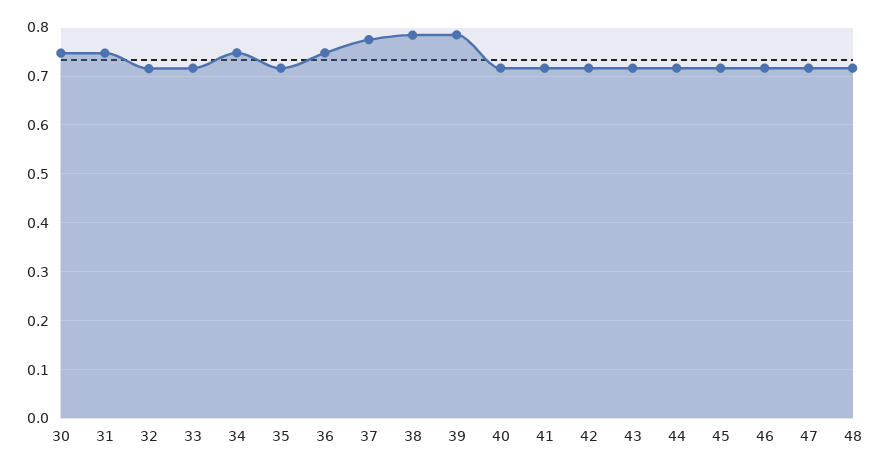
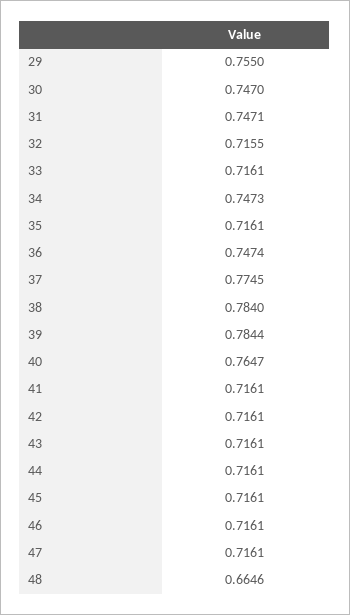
  {
    "30": 0.747,
    "31": 0.7471,
    "32": 0.7155,
    "33": 0.7161,
    "34": 0.7473,
    "35": 0.7161,
    "36": 0.7474,
    "37": 0.7745,
    "38": 0.784,
    "39": 0.7844,
-   "40": 0.72,
+   "40": 0.7647,
    "41": 0.7161,
    "42": 0.7161,
    "43": 0.7161,
    "44": 0.7161,
    "45": 0.7161,
    "46": 0.7161,
    "47": 0.7161,
-   "48": 0.72
+   "48": 0.6646,
+   "29": 0.755
  }

